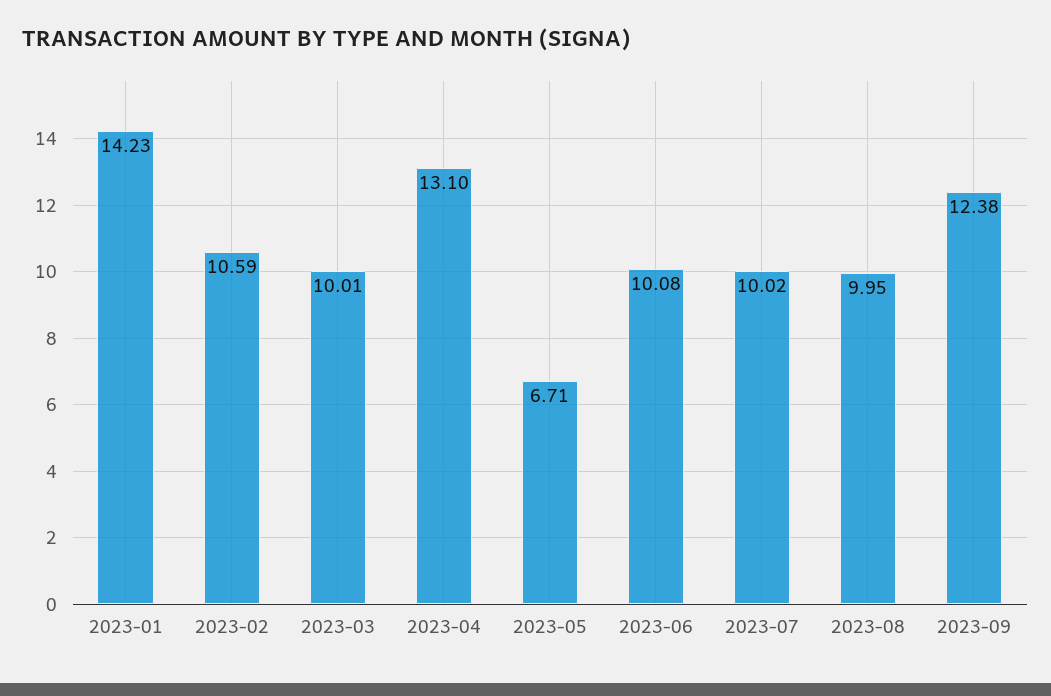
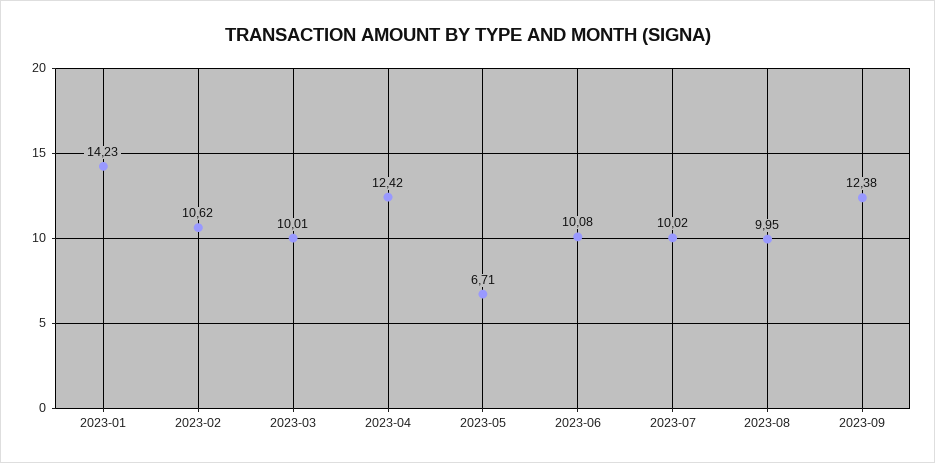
  {
    "2023-01": 14.23,
-   "2023-02": 10.59,
+   "2023-02": 10.62,
    "2023-03": 10.01,
-   "2023-04": 13.1,
+   "2023-04": 12.42,
    "2023-05": 6.71,
    "2023-06": 10.08,
    "2023-07": 10.02,
    "2023-08": 9.95,
    "2023-09": 12.38
  }

